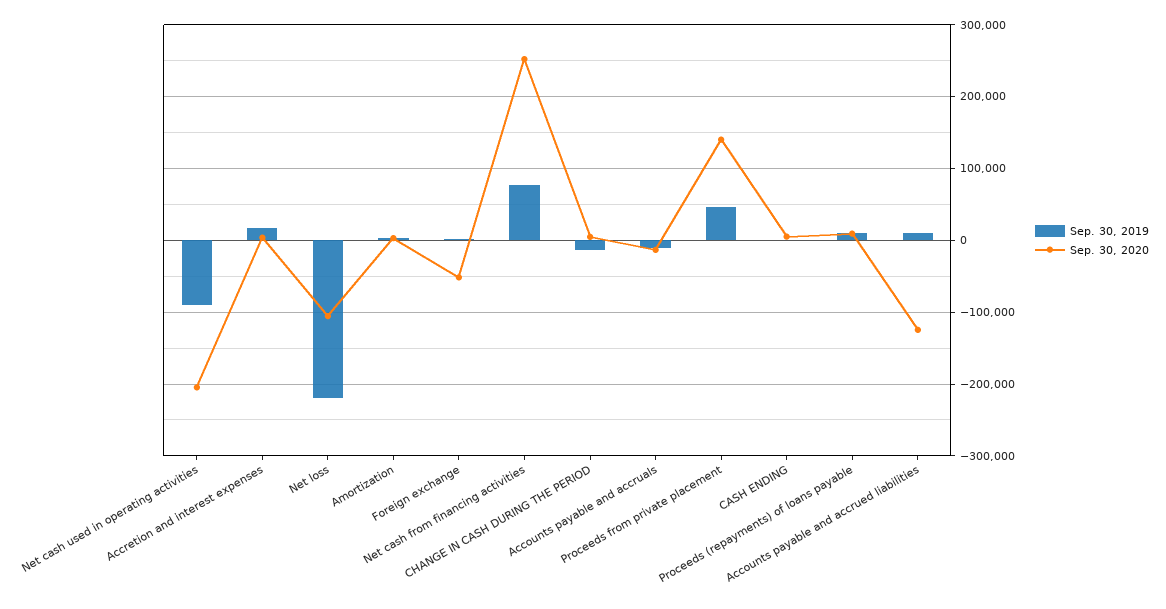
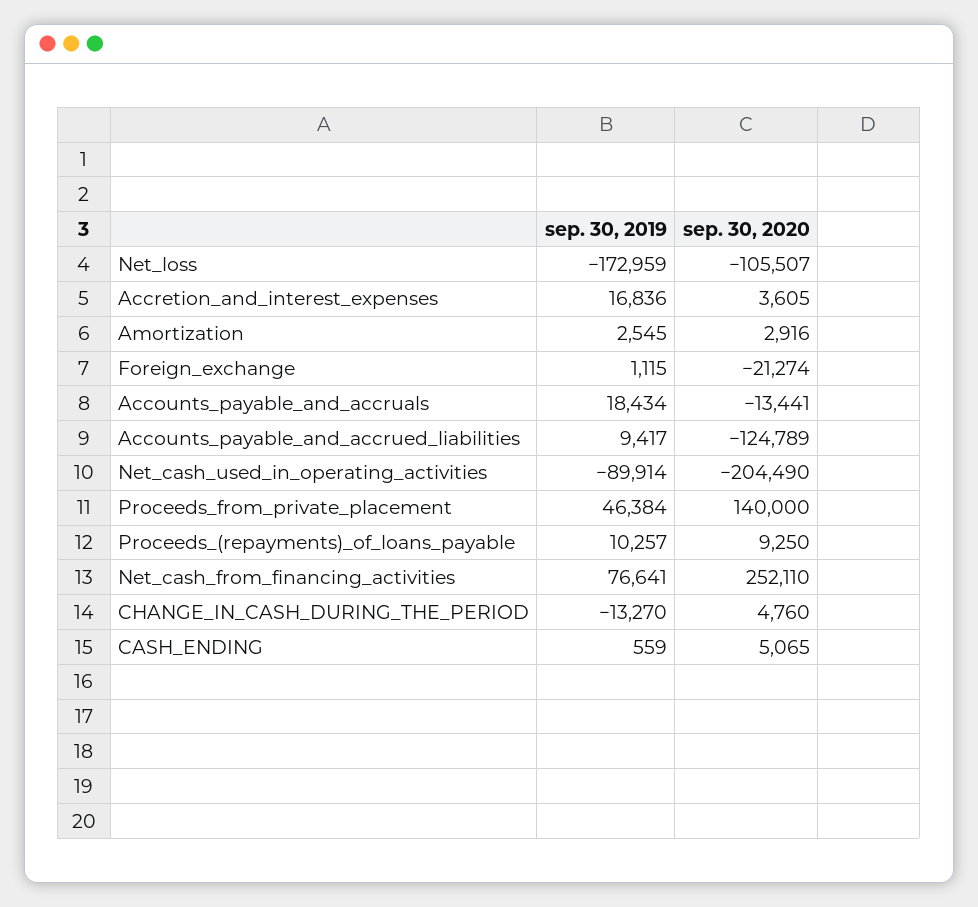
  {
    "Sep. 30, 2019": {
      "Net cash used in operating activities": -89914,
      "Accretion and interest expenses": 16836,
-     "Net loss": -220000,
+     "Net loss": -172959,
      "Amortization": 2545,
      "Foreign exchange": 1115,
      "Net cash from financing activities": 76641,
      "CHANGE IN CASH DURING THE PERIOD": -13270,
-     "Accounts payable and accruals": -10000,
+     "Accounts payable and accruals": 18434,
      "Proceeds from private placement": 46384,
      "CASH ENDING": 559,
      "Proceeds (repayments) of loans payable": 10257,
      "Accounts payable and accrued liabilities": 9417
    },
    "Sep. 30, 2020": {
      "Net cash used in operating activities": -204490,
      "Accretion and interest expenses": 3605,
      "Net loss": -105507,
      "Amortization": 2916,
-     "Foreign exchange": -50000,
+     "Foreign exchange": -21274,
      "Net cash from financing activities": 252110,
      "CHANGE IN CASH DURING THE PERIOD": 4760,
      "Accounts payable and accruals": -13441,
      "Proceeds from private placement": 140000,
      "CASH ENDING": 5065,
      "Proceeds (repayments) of loans payable": 9250,
      "Accounts payable and accrued liabilities": -124789
    }
  }

